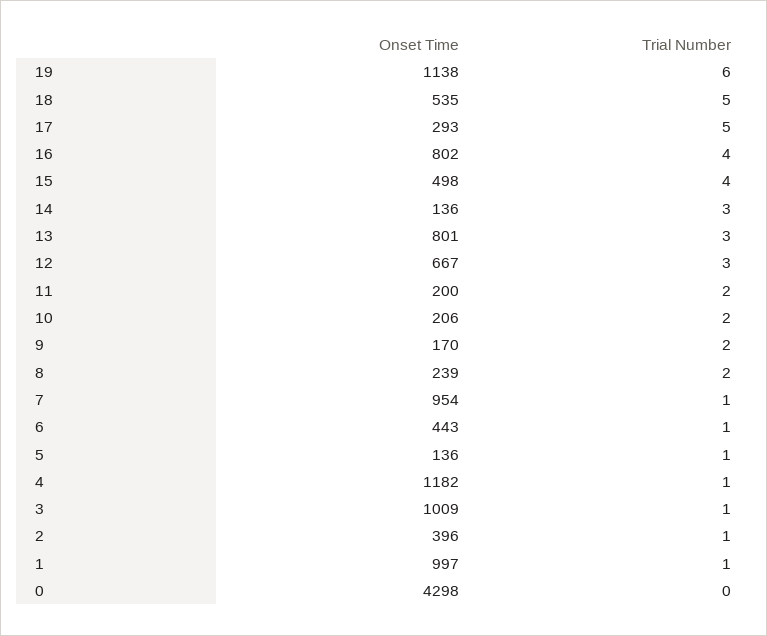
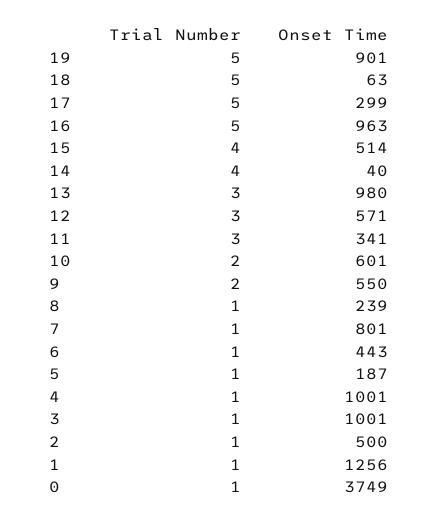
  {
    "Onset Time": {
-     "19": 1138,
+     "19": 901,
-     "18": 535,
+     "18": 63,
-     "17": 293,
+     "17": 299,
-     "16": 802,
+     "16": 963,
-     "15": 498,
+     "15": 514,
-     "14": 136,
+     "14": 40,
-     "13": 801,
+     "13": 980,
-     "12": 667,
+     "12": 571,
-     "11": 200,
+     "11": 341,
-     "10": 206,
+     "10": 601,
-     "9": 170,
+     "9": 550,
      "8": 239,
-     "7": 954,
+     "7": 801,
      "6": 443,
-     "5": 136,
+     "5": 187,
-     "4": 1182,
+     "4": 1001,
-     "3": 1009,
+     "3": 1001,
-     "2": 396,
+     "2": 500,
-     "1": 997,
+     "1": 1256,
-     "0": 4298
+     "0": 3749
    },
    "Trial Number": {
-     "19": 6,
+     "19": 5,
      "18": 5,
      "17": 5,
-     "16": 4,
+     "16": 5,
      "15": 4,
-     "14": 3,
+     "14": 4,
      "13": 3,
      "12": 3,
-     "11": 2,
+     "11": 3,
      "10": 2,
      "9": 2,
-     "8": 2,
+     "8": 1,
      "7": 1,
      "6": 1,
      "5": 1,
      "4": 1,
      "3": 1,
      "2": 1,
      "1": 1,
-     "0": 0
+     "0": 1
    }
  }

